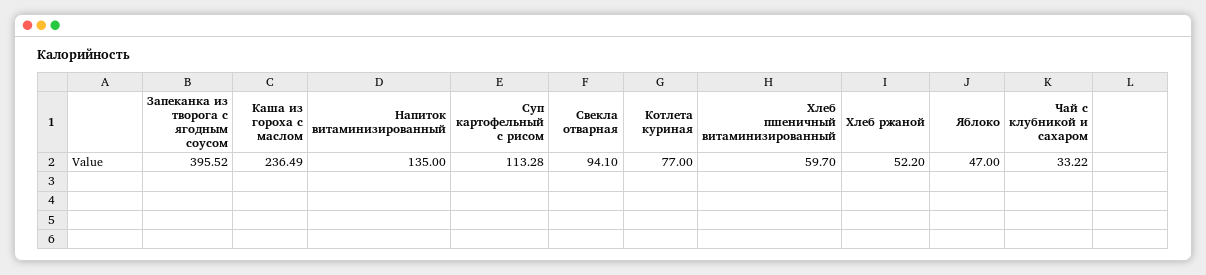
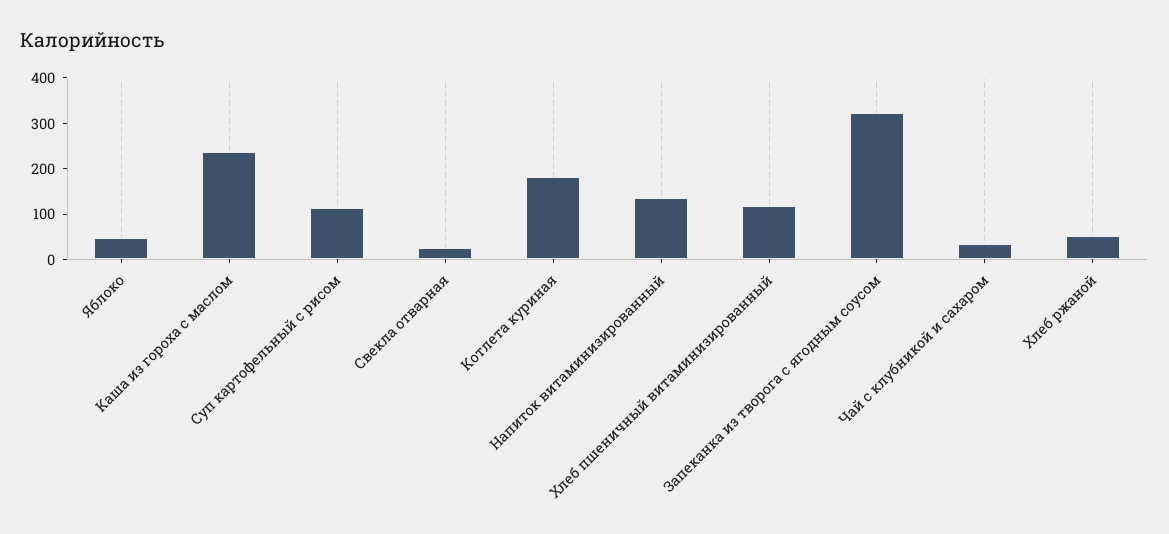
  {
-   "Запеканка из творога с ягодным соусом": 395.52,
+   "Запеканка из творога с ягодным соусом": 320,
    "Каша из гороха с маслом": 236.49,
    "Напиток витаминизированный": 135,
    "Суп картофельный с рисом": 113.28,
-   "Свекла отварная": 94.1,
+   "Свекла отварная": 20,
-   "Котлета куриная": 77,
+   "Котлета куриная": 180,
-   "Хлеб пшеничный витаминизированный": 59.7,
+   "Хлеб пшеничный витаминизированный": 120,
    "Хлеб ржаной": 52.2,
    "Яблоко": 47,
    "Чай с клубникой и сахаром": 33.22
  }

